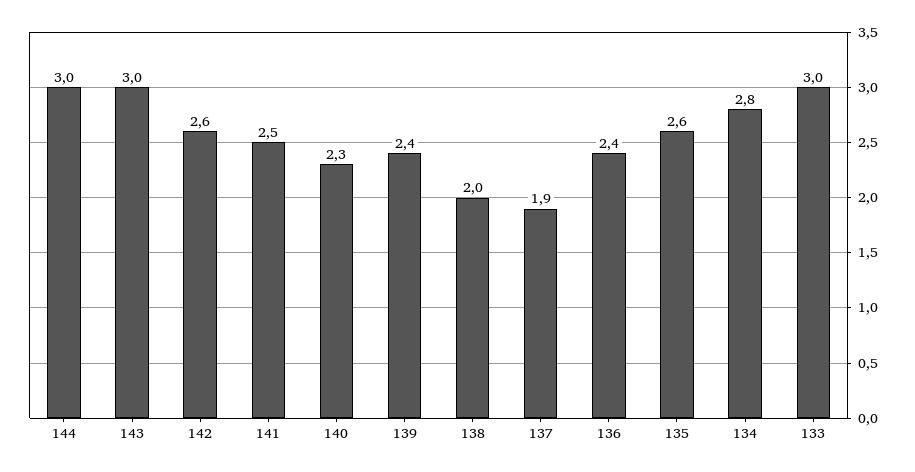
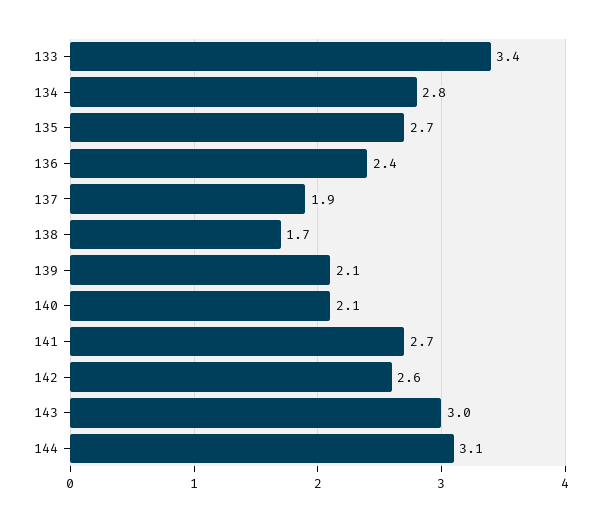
  {
-   "144": 3,
+   "144": 3.1,
    "143": 3,
    "142": 2.6,
-   "141": 2.5,
+   "141": 2.7,
-   "140": 2.3,
+   "140": 2.1,
-   "139": 2.4,
+   "139": 2.1,
-   "138": 2,
+   "138": 1.7,
    "137": 1.9,
    "136": 2.4,
-   "135": 2.6,
+   "135": 2.7,
    "134": 2.8,
-   "133": 3
+   "133": 3.4
  }

